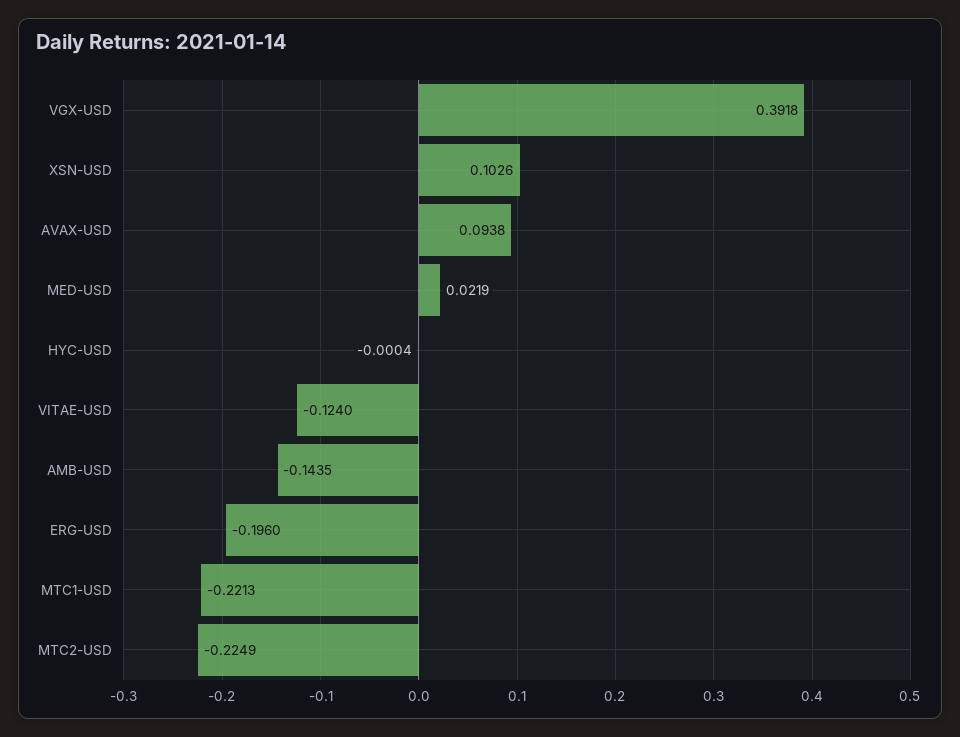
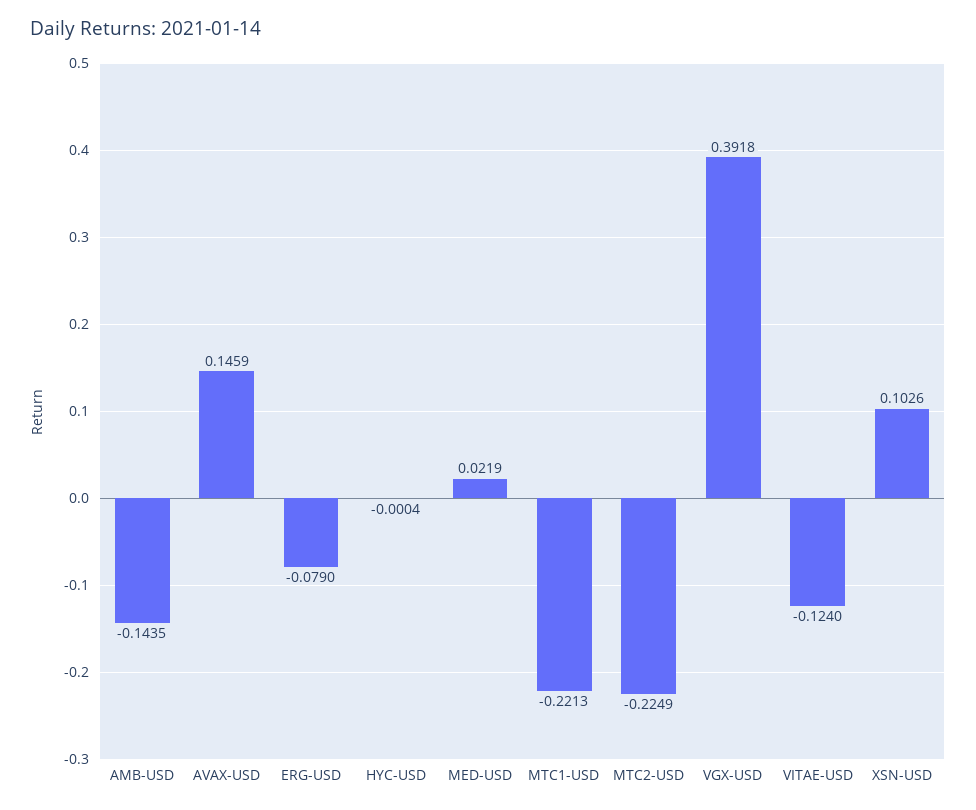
  {
    "VGX-USD": 0.3918,
    "XSN-USD": 0.1026,
-   "AVAX-USD": 0.0938,
+   "AVAX-USD": 0.1459,
    "MED-USD": 0.0219,
    "HYC-USD": -0.0004,
    "VITAE-USD": -0.124,
    "AMB-USD": -0.1435,
-   "ERG-USD": -0.196,
+   "ERG-USD": -0.079,
    "MTC1-USD": -0.2213,
    "MTC2-USD": -0.2249
  }

